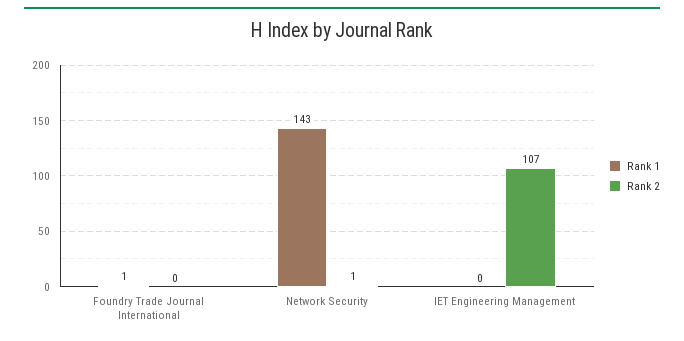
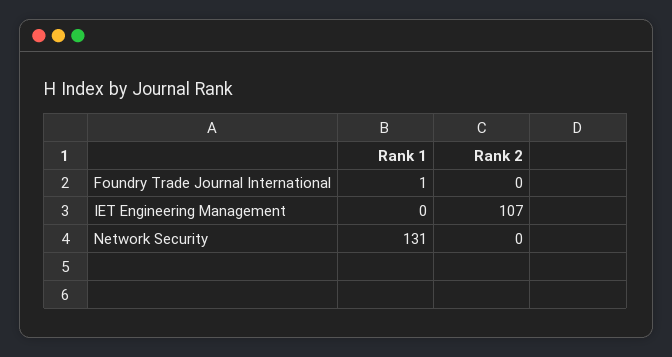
  {
    "Rank 1": {
      "Foundry Trade Journal International": 1,
-     "Network Security": 143,
+     "Network Security": 131,
      "IET Engineering Management": 0
    },
    "Rank 2": {
      "Foundry Trade Journal International": 0,
-     "Network Security": 1,
+     "Network Security": 0,
      "IET Engineering Management": 107
    }
  }

